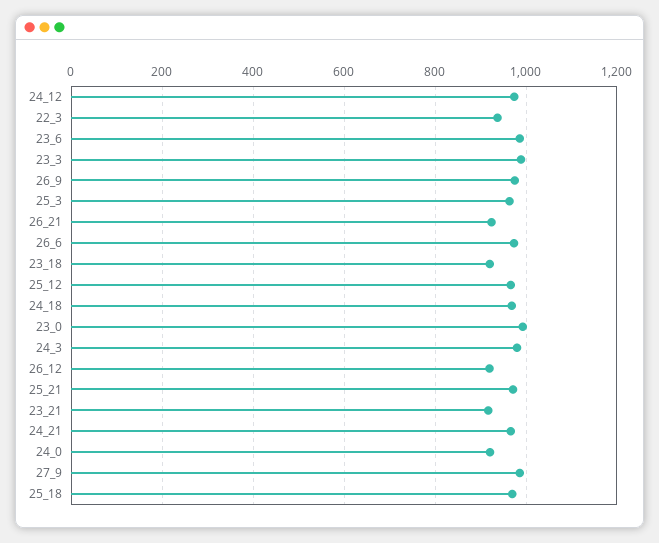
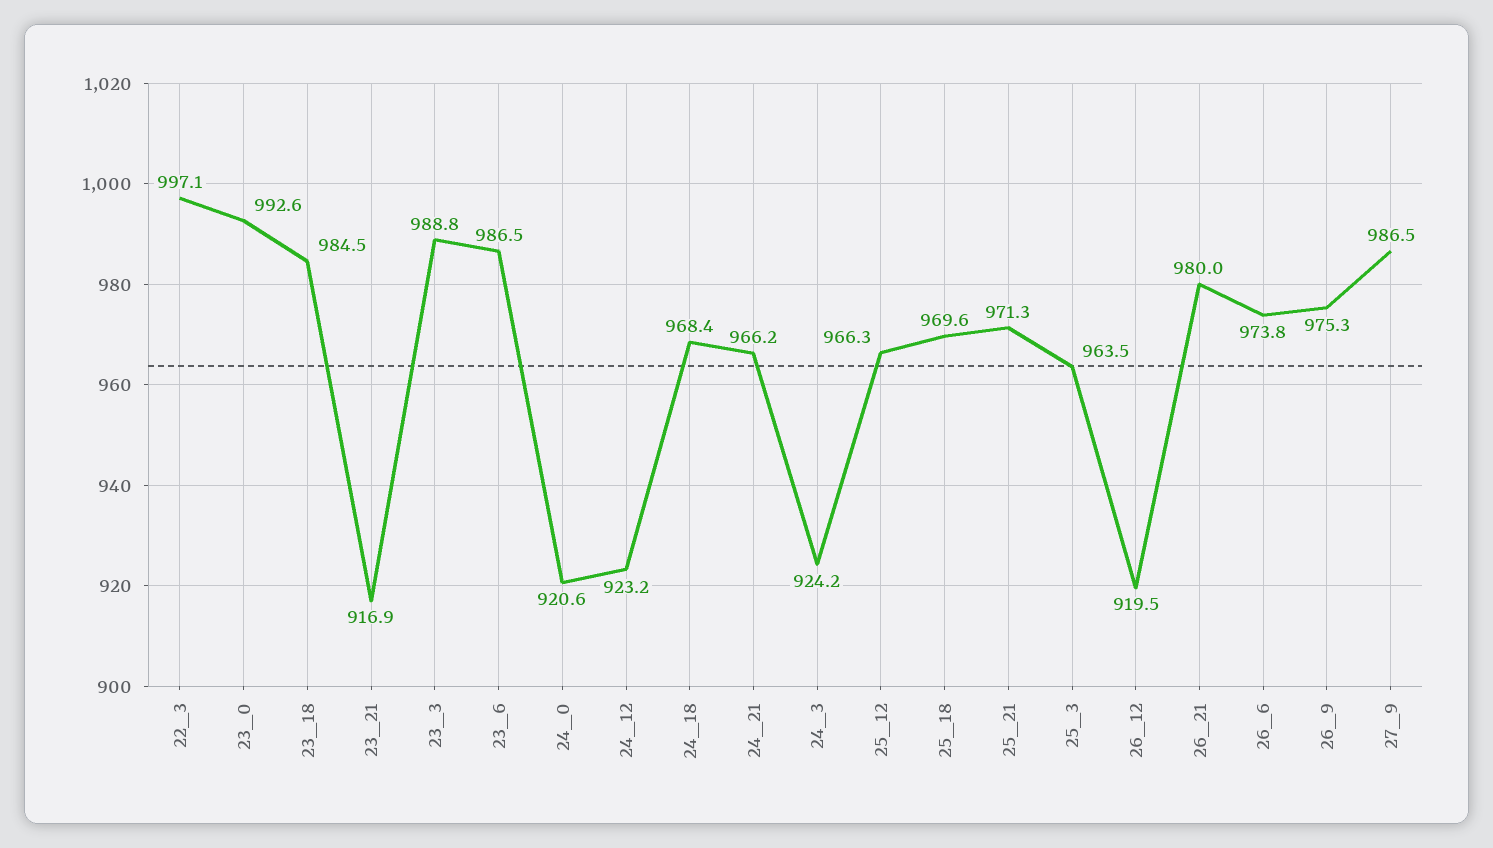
  {
-   "24_12": 980,
+   "24_12": 923.2,
-   "22_3": 940,
+   "22_3": 997.1,
    "23_6": 986.5,
    "23_3": 988.8,
    "26_9": 975.3,
    "25_3": 963.5,
-   "26_21": 920,
+   "26_21": 980,
    "26_6": 973.8,
-   "23_18": 920,
+   "23_18": 984.5,
    "25_12": 966.3,
    "24_18": 968.4,
    "23_0": 992.6,
-   "24_3": 980,
+   "24_3": 924.2,
    "26_12": 919.5,
    "25_21": 971.3,
    "23_21": 916.9,
    "24_21": 966.2,
    "24_0": 920.6,
    "27_9": 986.5,
    "25_18": 969.6
  }

